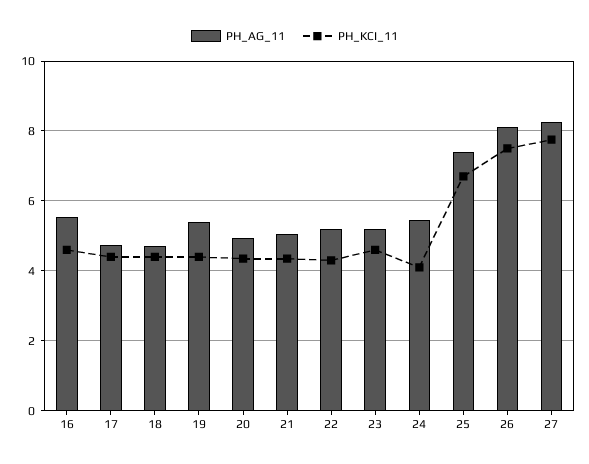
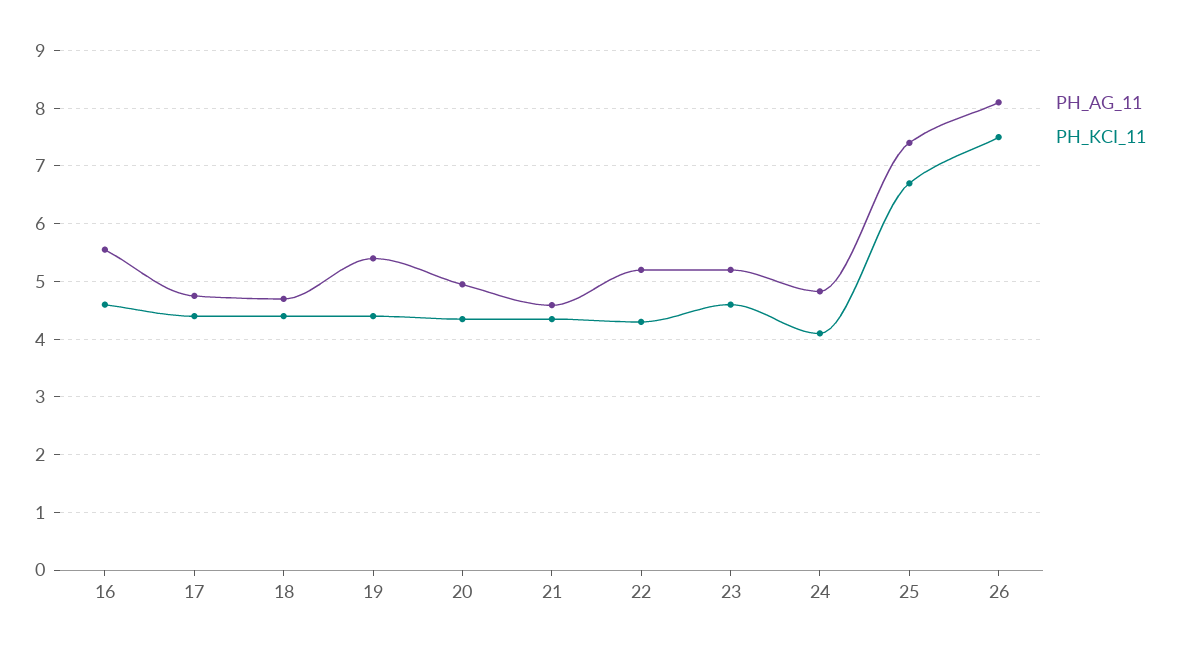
  {
    "PH_AG_11": {
      "16": 5.6,
      "17": 4.8,
      "18": 4.8,
      "19": 5.4,
      "20": 5,
-     "21": 5,
+     "21": 4.6,
      "22": 5.2,
      "23": 5.2,
-     "24": 5.4,
+     "24": 4.8,
      "25": 7.4,
-     "26": 8.2,
+     "26": 8.2
-     "27": 8.2
    },
    "PH_KCI_11": {
      "16": 4.6,
      "17": 4.4,
      "18": 4.4,
      "19": 4.4,
      "20": 4.4,
      "21": 4.4,
      "22": 4.4,
      "23": 4.6,
      "24": 4.2,
      "25": 6.8,
-     "26": 7.6,
+     "26": 7.6
-     "27": 7.8
    }
  }

